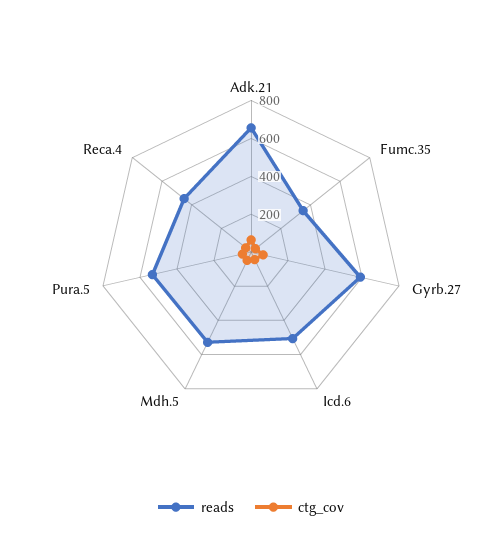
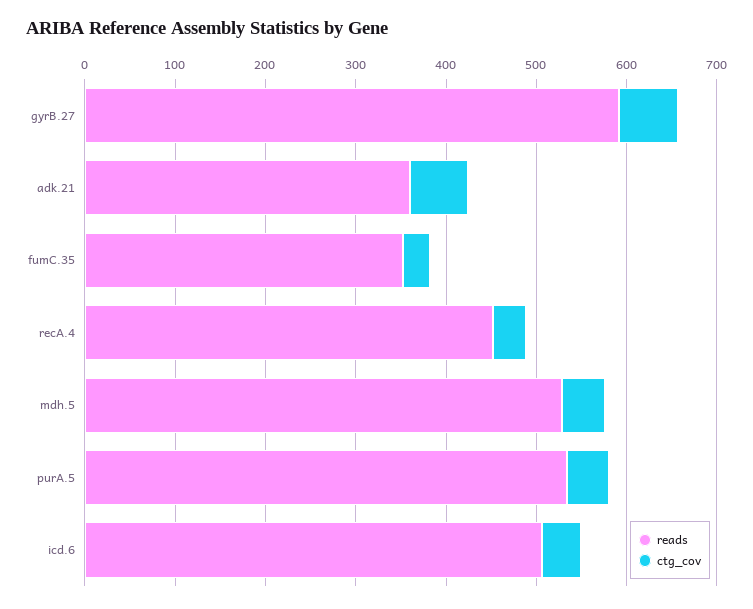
  {
    "reads": {
-     "Adk.21": 650,
+     "Adk.21": 360,
      "Fumc.35": 360,
      "Gyrb.27": 600,
      "Icd.6": 500,
      "Mdh.5": 520,
      "Pura.5": 540,
      "Reca.4": 460
    },
    "ctg_cov": {
      "Adk.21": 60,
      "Fumc.35": 20,
      "Gyrb.27": 60,
      "Icd.6": 40,
      "Mdh.5": 40,
      "Pura.5": 40,
      "Reca.4": 40
    }
  }

